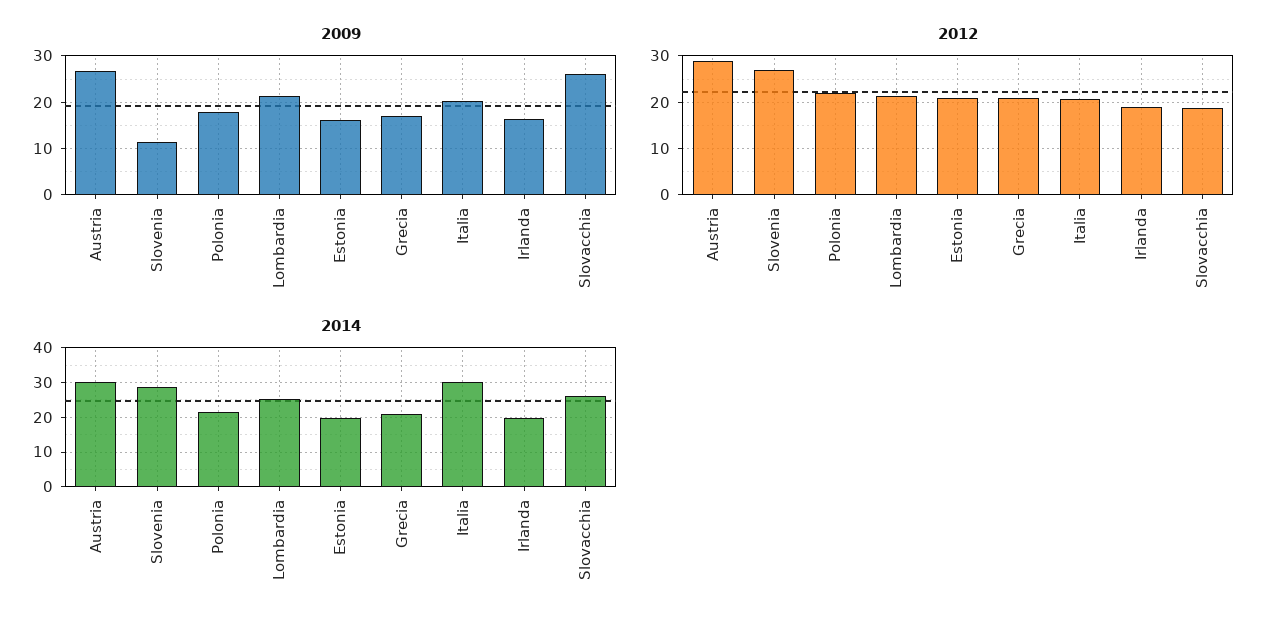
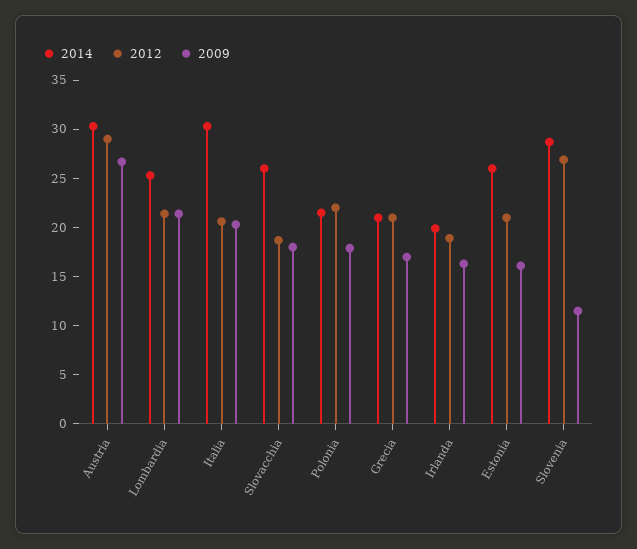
  {
    "2009": {
      "Austria": 27,
      "Slovenia": 12,
      "Polonia": 18,
      "Lombardia": 21,
      "Estonia": 16,
      "Grecia": 17,
      "Italia": 20,
      "Irlanda": 16,
-     "Slovacchia": 26
+     "Slovacchia": 18
    },
    "2012": {
      "Austria": 29,
      "Slovenia": 27,
      "Polonia": 22,
      "Lombardia": 21,
      "Estonia": 21,
      "Grecia": 21,
      "Italia": 21,
      "Irlanda": 19,
      "Slovacchia": 19
    },
    "2014": {
      "Austria": 30,
      "Slovenia": 29,
      "Polonia": 22,
      "Lombardia": 25,
-     "Estonia": 20,
+     "Estonia": 26,
      "Grecia": 21,
      "Italia": 30,
      "Irlanda": 20,
      "Slovacchia": 26
    }
  }

